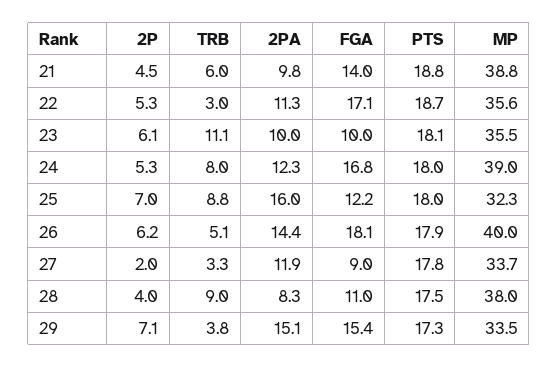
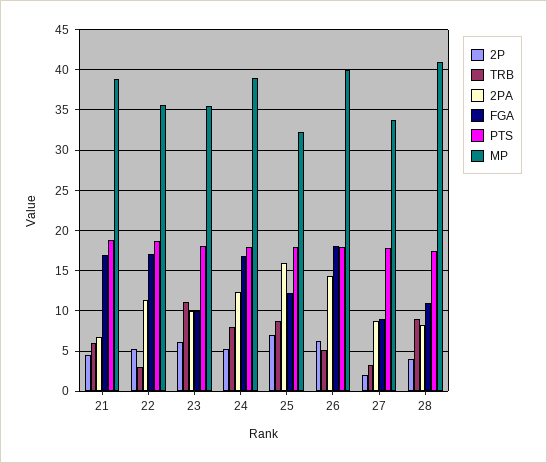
  {
    "2P": {
      "21": 4.5,
      "22": 5.3,
      "23": 6.1,
      "24": 5.3,
      "25": 7,
      "26": 6.2,
      "27": 2,
-     "28": 4,
+     "28": 4
-     "29": 7.1
    },
    "TRB": {
      "21": 6,
      "22": 3,
      "23": 11.1,
      "24": 8,
      "25": 8.8,
      "26": 5.1,
      "27": 3.3,
-     "28": 9,
+     "28": 9
-     "29": 3.8
    },
    "2PA": {
-     "21": 9.8,
+     "21": 7,
      "22": 11.3,
      "23": 10,
      "24": 12.3,
      "25": 16,
      "26": 14.4,
-     "27": 11.9,
+     "27": 9,
-     "28": 8.3,
+     "28": 8.3
-     "29": 15.1
    },
    "FGA": {
-     "21": 14,
+     "21": 17,
      "22": 17.1,
      "23": 10,
      "24": 16.8,
      "25": 12.2,
      "26": 18.1,
      "27": 9,
-     "28": 11,
+     "28": 11
-     "29": 15.4
    },
    "PTS": {
      "21": 18.8,
      "22": 18.7,
      "23": 18.1,
      "24": 18,
      "25": 18,
      "26": 17.9,
      "27": 17.8,
-     "28": 17.5,
+     "28": 17.5
-     "29": 17.3
    },
    "MP": {
      "21": 38.8,
      "22": 35.6,
      "23": 35.5,
      "24": 39,
      "25": 32.3,
      "26": 40,
      "27": 33.7,
-     "28": 38,
+     "28": 41
-     "29": 33.5
    }
  }

